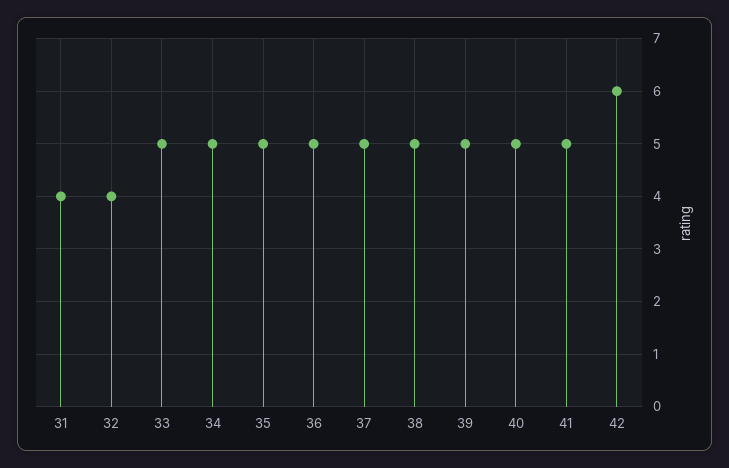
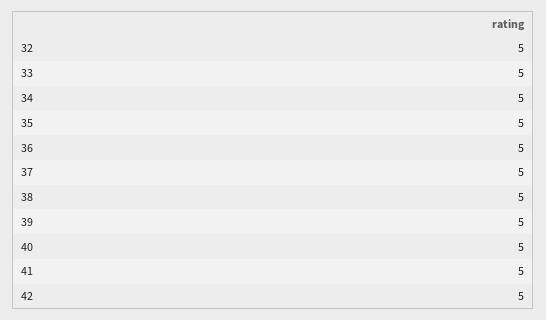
  {
-   "31": 4,
-   "32": 4,
+   "32": 5,
    "33": 5,
    "34": 5,
    "35": 5,
    "36": 5,
    "37": 5,
    "38": 5,
    "39": 5,
    "40": 5,
    "41": 5,
-   "42": 6
+   "42": 5
  }

